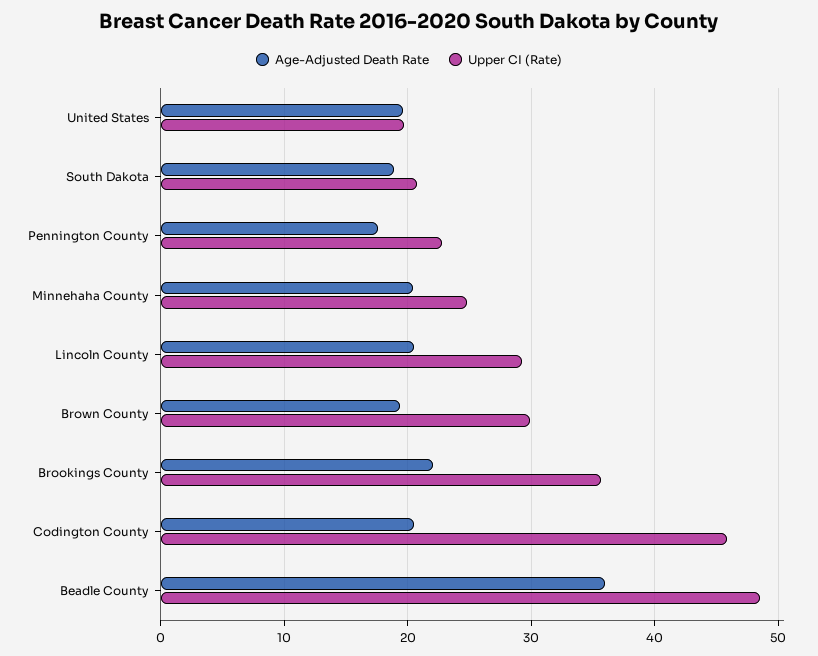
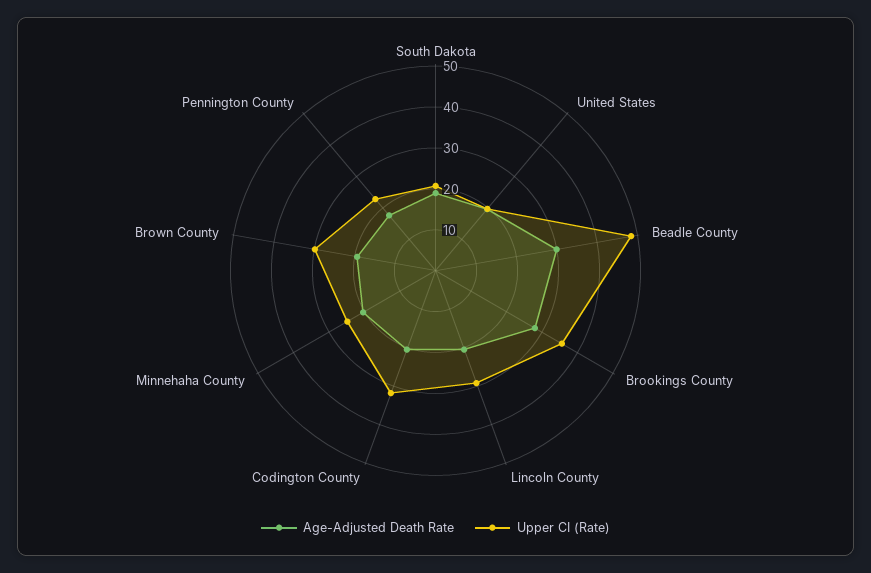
  {
    "Age-Adjusted Death Rate": {
      "United States": 20,
      "South Dakota": 19,
      "Pennington County": 18,
      "Minnehaha County": 20,
      "Lincoln County": 21,
      "Brown County": 19,
-     "Brookings County": 22,
+     "Brookings County": 28,
      "Codington County": 21,
-     "Beadle County": 36
+     "Beadle County": 30
    },
    "Upper CI (Rate)": {
      "United States": 20,
      "South Dakota": 21,
      "Pennington County": 23,
      "Minnehaha County": 25,
      "Lincoln County": 29,
      "Brown County": 30,
      "Brookings County": 36,
-     "Codington County": 46,
+     "Codington County": 32,
      "Beadle County": 49
    }
  }

